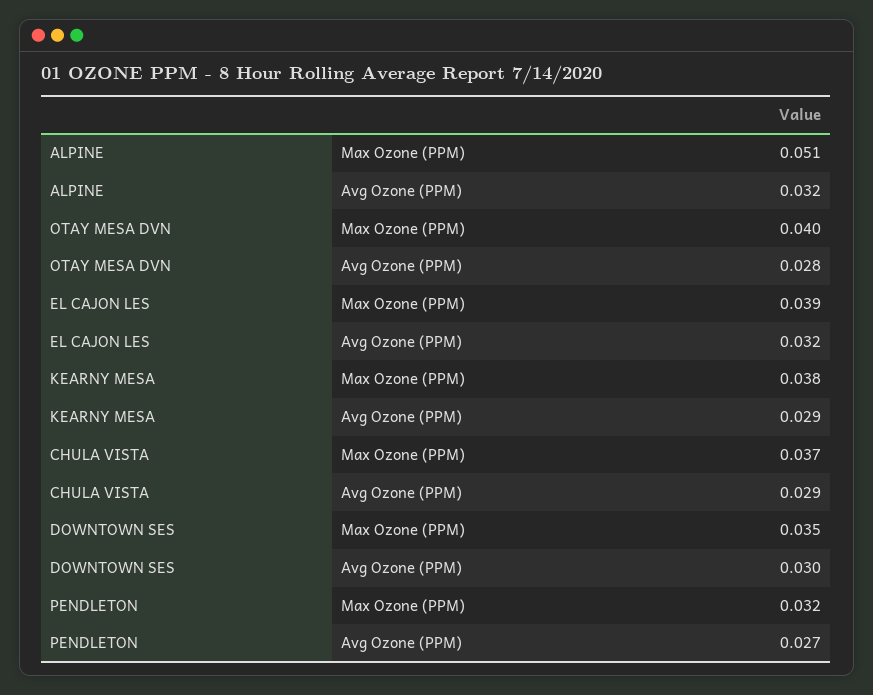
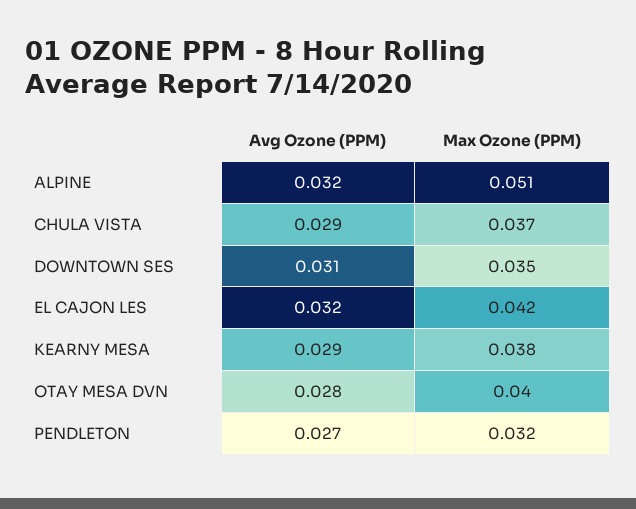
  {
    "ALPINE": {
      "Max Ozone (PPM)": 0.051,
      "Avg Ozone (PPM)": 0.032
    },
    "OTAY MESA DVN": {
      "Max Ozone (PPM)": 0.04,
      "Avg Ozone (PPM)": 0.028
    },
    "EL CAJON LES": {
-     "Max Ozone (PPM)": 0.039,
+     "Max Ozone (PPM)": 0.042,
      "Avg Ozone (PPM)": 0.032
    },
    "KEARNY MESA": {
      "Max Ozone (PPM)": 0.038,
      "Avg Ozone (PPM)": 0.029
    },
    "CHULA VISTA": {
      "Max Ozone (PPM)": 0.037,
      "Avg Ozone (PPM)": 0.029
    },
    "DOWNTOWN SES": {
      "Max Ozone (PPM)": 0.035,
-     "Avg Ozone (PPM)": 0.03
+     "Avg Ozone (PPM)": 0.031
    },
    "PENDLETON": {
      "Max Ozone (PPM)": 0.032,
      "Avg Ozone (PPM)": 0.027
    }
  }

